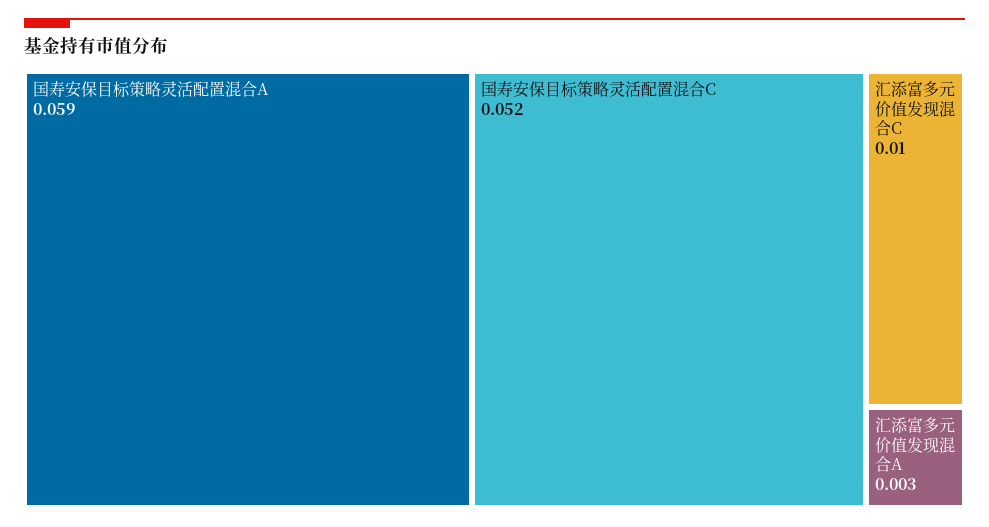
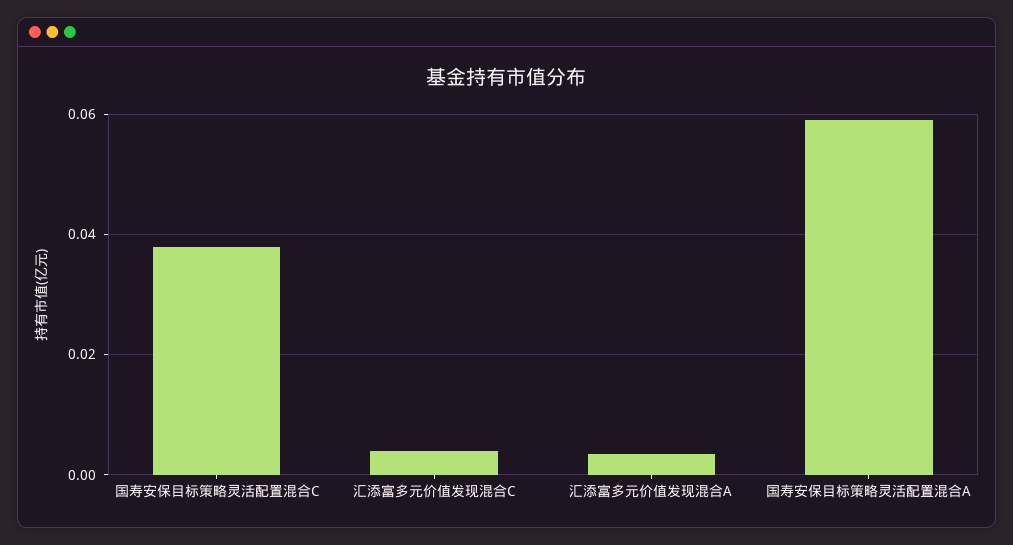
  {
    "国寿安保目标策略灵活配置混合A": 0.059,
-   "国寿安保目标策略灵活配置混合C": 0.052,
+   "国寿安保目标策略灵活配置混合C": 0.038,
-   "汇添富多元价值发现混合C": 0.01,
+   "汇添富多元价值发现混合C": 0.004,
    "汇添富多元价值发现混合A": 0.003
  }

